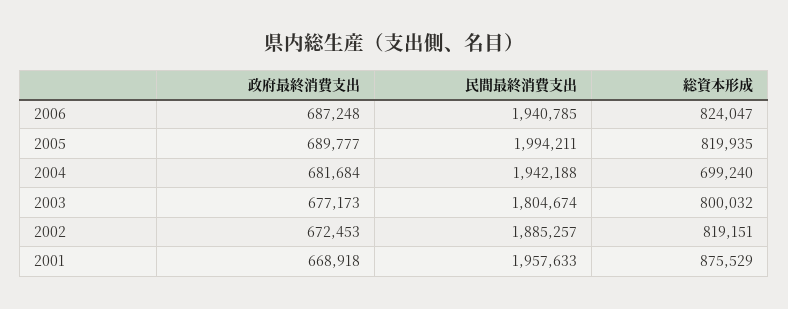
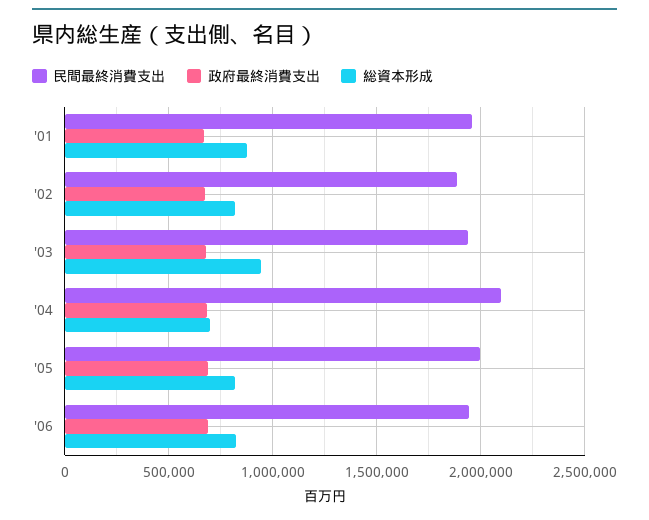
  {
    "政府最終消費支出": {
      "2006": 687248,
      "2005": 689777,
      "2004": 681684,
      "2003": 677173,
      "2002": 672453,
      "2001": 668918
    },
    "民間最終消費支出": {
      "2006": 1940785,
      "2005": 1994211,
-     "2004": 1942188,
+     "2004": 2100000,
-     "2003": 1804674,
+     "2003": 1950000,
      "2002": 1885257,
      "2001": 1957633
    },
    "総資本形成": {
      "2006": 824047,
      "2005": 819935,
      "2004": 699240,
-     "2003": 800032,
+     "2003": 950000,
      "2002": 819151,
      "2001": 875529
    }
  }

